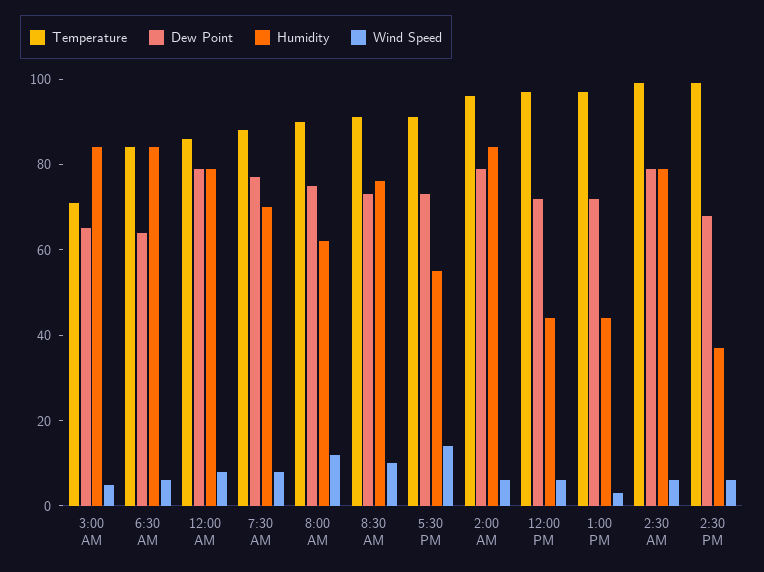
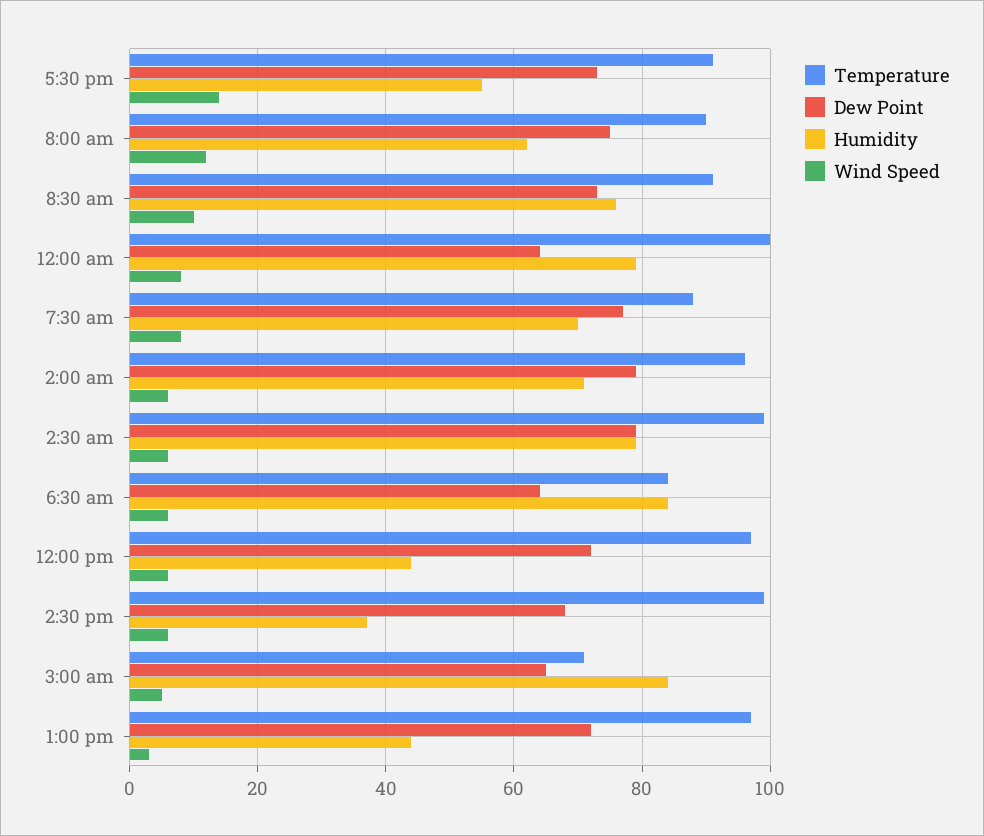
  {
    "Temperature": {
      "3:00 AM": 70,
      "6:30 AM": 85,
-     "12:00 AM": 85,
+     "12:00 AM": 100,
      "7:30 AM": 90,
      "8:00 AM": 90,
      "8:30 AM": 90,
      "5:30 PM": 90,
      "2:00 AM": 95,
      "12:00 PM": 95,
      "1:00 PM": 95,
      "2:30 AM": 100,
      "2:30 PM": 100
    },
    "Dew Point": {
      "3:00 AM": 65,
      "6:30 AM": 65,
-     "12:00 AM": 80,
+     "12:00 AM": 65,
      "7:30 AM": 75,
      "8:00 AM": 75,
      "8:30 AM": 75,
      "5:30 PM": 75,
      "2:00 AM": 80,
      "12:00 PM": 70,
      "1:00 PM": 70,
      "2:30 AM": 80,
      "2:30 PM": 70
    },
    "Humidity": {
      "3:00 AM": 85,
      "6:30 AM": 85,
      "12:00 AM": 80,
      "7:30 AM": 70,
      "8:00 AM": 60,
      "8:30 AM": 75,
      "5:30 PM": 55,
-     "2:00 AM": 85,
+     "2:00 AM": 70,
      "12:00 PM": 45,
      "1:00 PM": 45,
      "2:30 AM": 80,
      "2:30 PM": 35
    },
    "Wind Speed": {
      "3:00 AM": 5,
      "6:30 AM": 5,
      "12:00 AM": 10,
      "7:30 AM": 10,
      "8:00 AM": 10,
      "8:30 AM": 10,
      "5:30 PM": 15,
      "2:00 AM": 5,
      "12:00 PM": 5,
      "1:00 PM": 5,
      "2:30 AM": 5,
      "2:30 PM": 5
    }
  }

